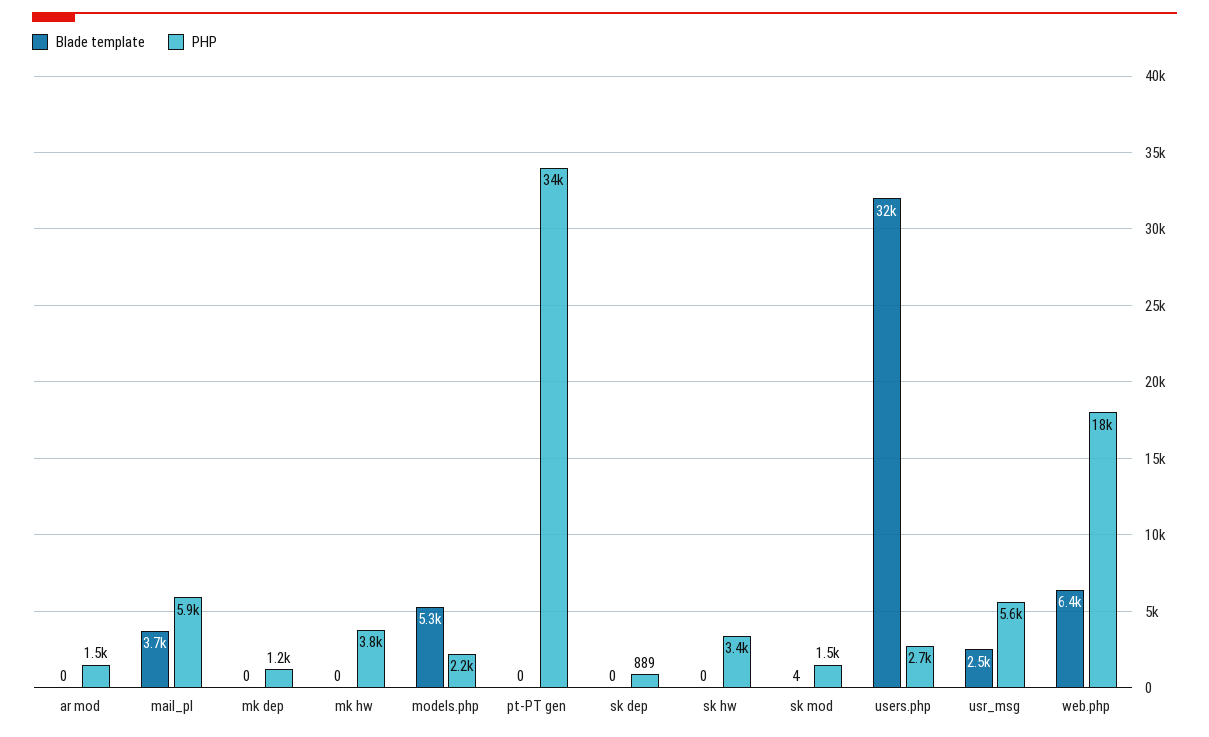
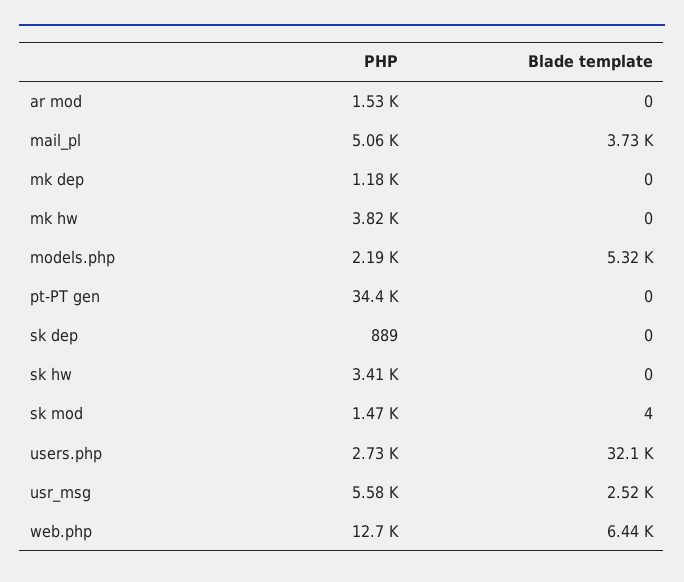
  {
    "Blade template": {
      "ar mod": 0,
      "mail_pl": 3730,
      "mk dep": 0,
      "mk hw": 0,
      "models.php": 5320,
      "pt-PT gen": 0,
      "sk dep": 0,
      "sk hw": 0,
      "sk mod": 4,
      "users.php": 32100,
      "usr_msg": 2520,
      "web.php": 6440
    },
    "PHP": {
      "ar mod": 1530,
-     "mail_pl": 5900,
+     "mail_pl": 5060,
      "mk dep": 1180,
      "mk hw": 3820,
      "models.php": 2190,
      "pt-PT gen": 34400,
      "sk dep": 889,
      "sk hw": 3410,
      "sk mod": 1470,
      "users.php": 2730,
      "usr_msg": 5580,
-     "web.php": 18000
+     "web.php": 12700
    }
  }

